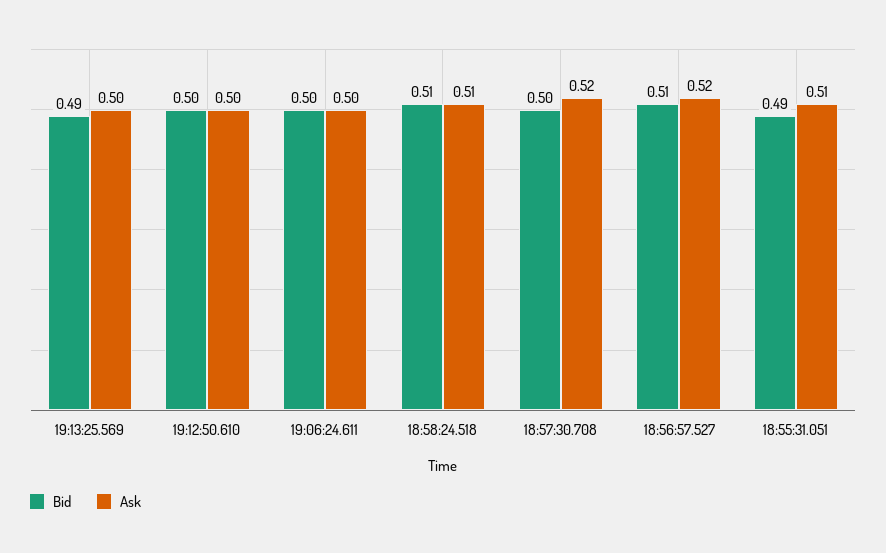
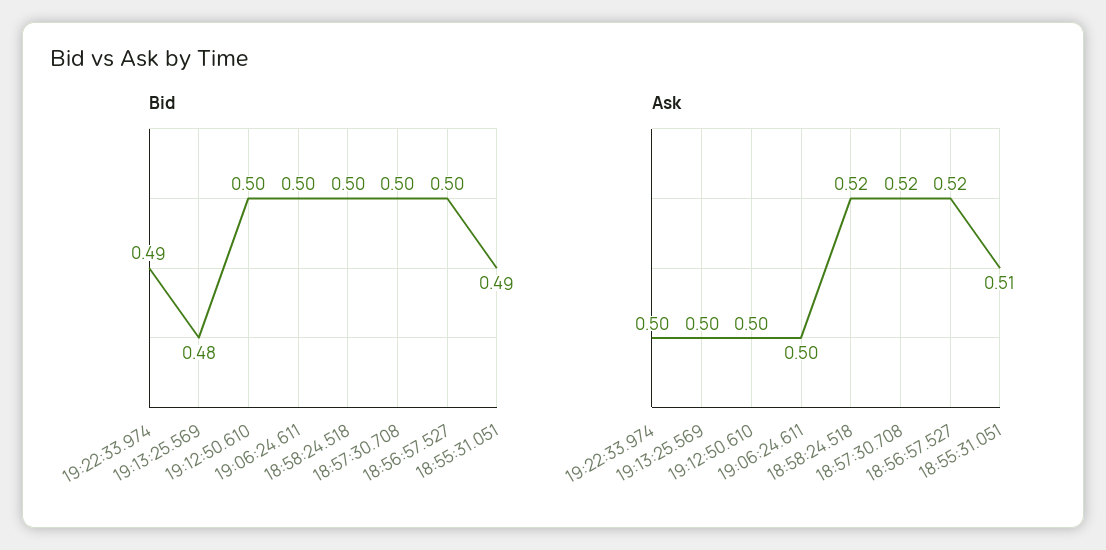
  {
    "Bid": {
-     "19:13:25.569": 0.49,
+     "19:13:25.569": 0.48,
      "19:12:50.610": 0.5,
      "19:06:24.611": 0.5,
-     "18:58:24.518": 0.51,
+     "18:58:24.518": 0.5,
      "18:57:30.708": 0.5,
-     "18:56:57.527": 0.51,
+     "18:56:57.527": 0.5,
-     "18:55:31.051": 0.49
+     "18:55:31.051": 0.49,
+     "19:22:33.974": 0.49
    },
    "Ask": {
      "19:13:25.569": 0.5,
      "19:12:50.610": 0.5,
      "19:06:24.611": 0.5,
-     "18:58:24.518": 0.51,
+     "18:58:24.518": 0.52,
      "18:57:30.708": 0.52,
      "18:56:57.527": 0.52,
-     "18:55:31.051": 0.51
+     "18:55:31.051": 0.51,
+     "19:22:33.974": 0.5
    }
  }

